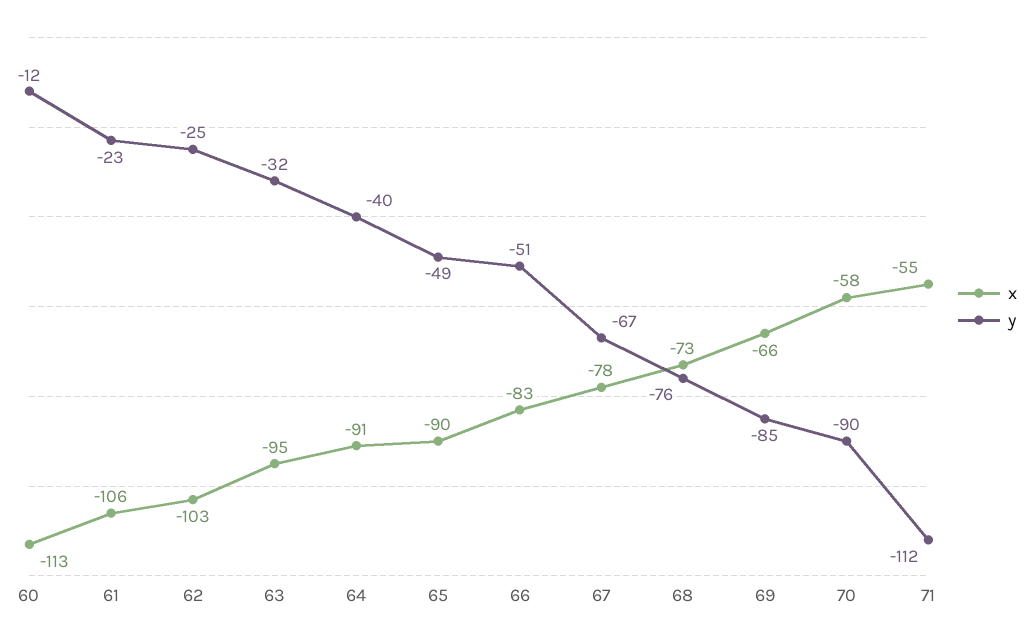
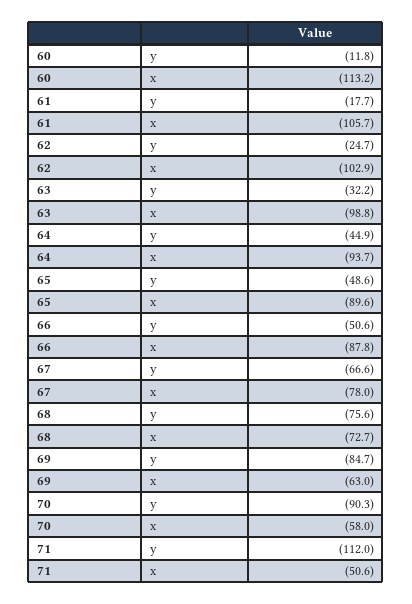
  {
    "x": {
      "60": -113.2,
      "61": -105.7,
      "62": -102.9,
-     "63": -95,
+     "63": -98.8,
-     "64": -91,
+     "64": -93.7,
      "65": -89.6,
-     "66": -83,
+     "66": -87.8,
      "67": -78,
      "68": -72.7,
-     "69": -66,
+     "69": -63,
      "70": -58,
-     "71": -55
+     "71": -50.6
    },
    "y": {
      "60": -11.8,
-     "61": -23,
+     "61": -17.7,
      "62": -24.7,
      "63": -32.2,
-     "64": -40,
+     "64": -44.9,
      "65": -48.6,
      "66": -50.6,
      "67": -66.6,
      "68": -75.6,
      "69": -84.7,
      "70": -90.3,
      "71": -112
    }
  }

